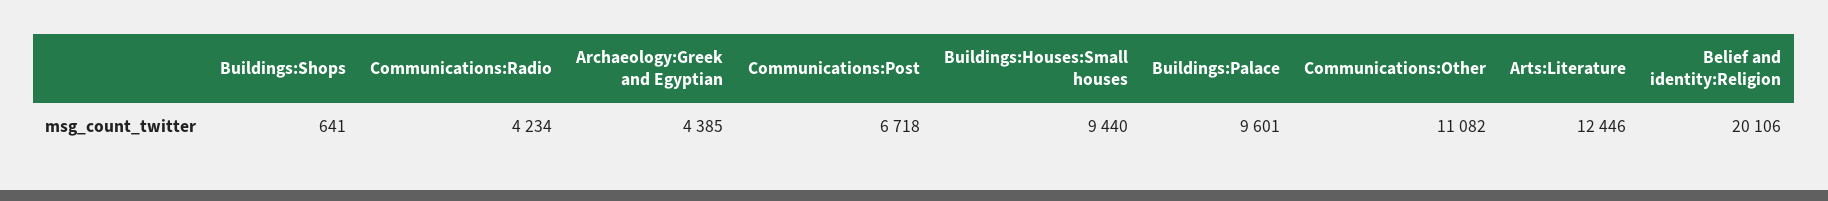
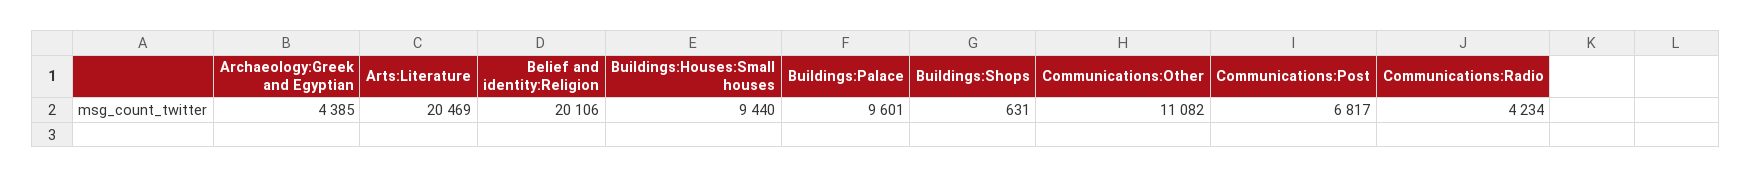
  {
-   "Buildings:Shops": 641,
+   "Buildings:Shops": 631,
    "Communications:Radio": 4234,
    "Archaeology:Greek and Egyptian": 4385,
-   "Communications:Post": 6718,
+   "Communications:Post": 6817,
    "Buildings:Houses:Small houses": 9440,
    "Buildings:Palace": 9601,
    "Communications:Other": 11082,
-   "Arts:Literature": 12446,
+   "Arts:Literature": 20469,
    "Belief and identity:Religion": 20106
  }

